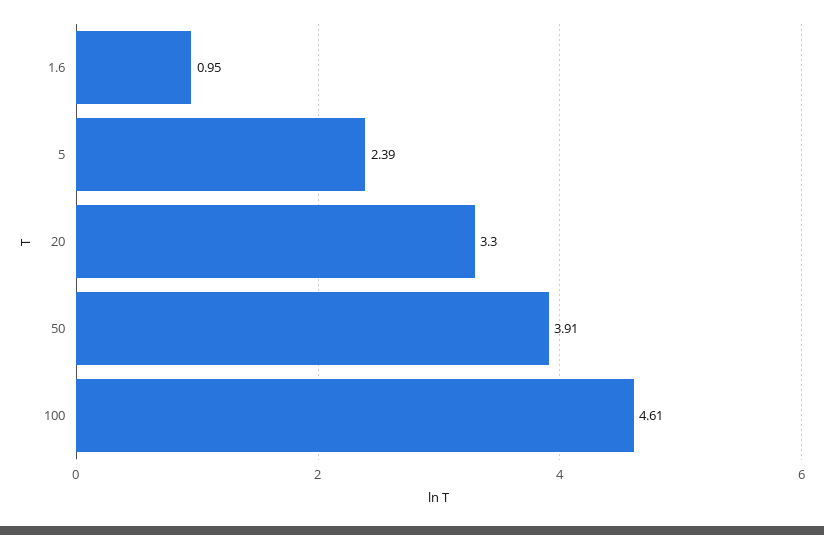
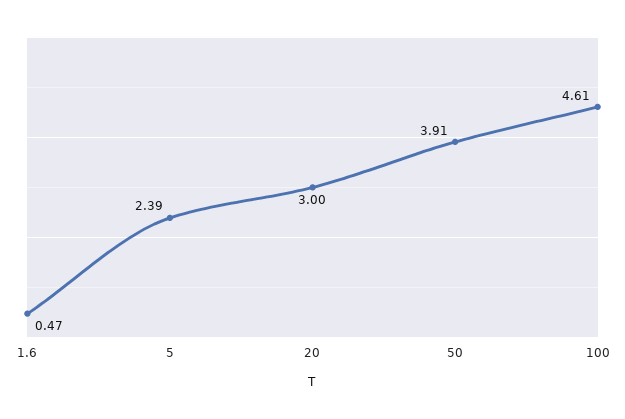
  {
-   "1.6": 0.95,
+   "1.6": 0.47,
    "5": 2.39,
-   "20": 3.3,
+   "20": 3,
    "50": 3.91,
    "100": 4.61
  }

